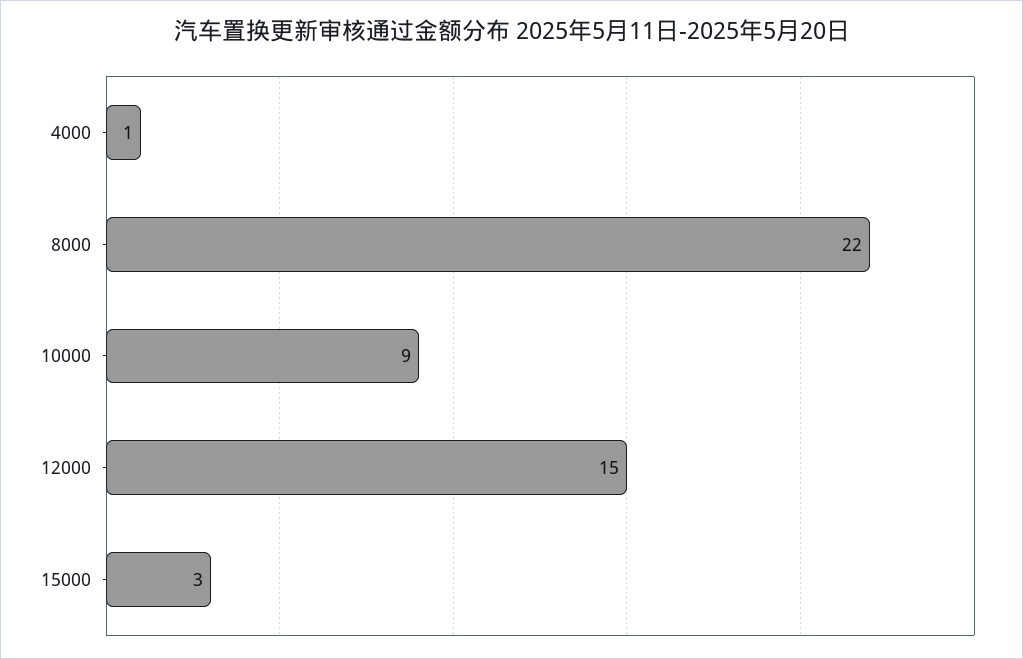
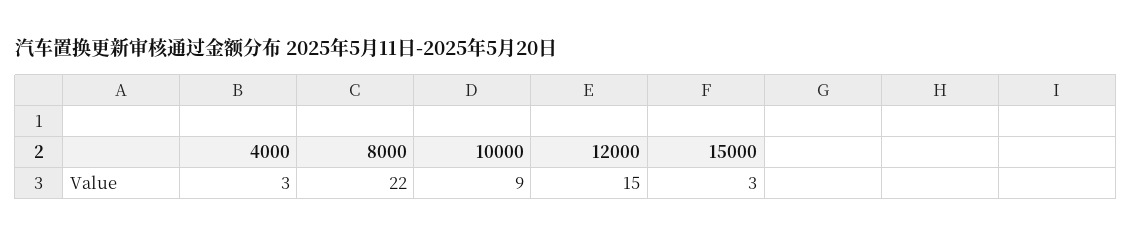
  {
-   "4000": 1,
+   "4000": 3,
    "8000": 22,
    "10000": 9,
    "12000": 15,
    "15000": 3
  }

